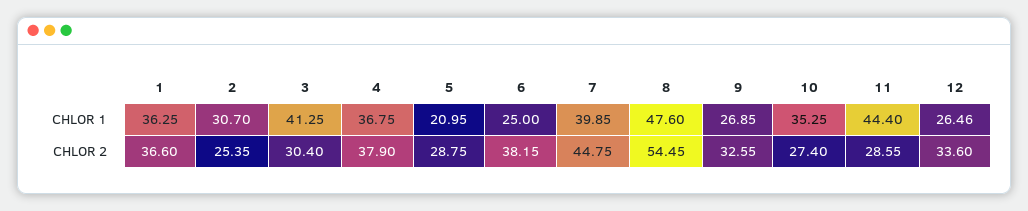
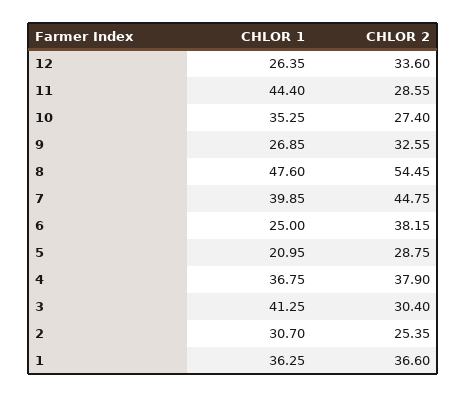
  {
    "1": {
      "CHLOR 1": 36.25,
      "CHLOR 2": 36.6
    },
    "2": {
      "CHLOR 1": 30.7,
      "CHLOR 2": 25.35
    },
    "3": {
      "CHLOR 1": 41.25,
      "CHLOR 2": 30.4
    },
    "4": {
      "CHLOR 1": 36.75,
      "CHLOR 2": 37.9
    },
    "5": {
      "CHLOR 1": 20.95,
      "CHLOR 2": 28.75
    },
    "6": {
      "CHLOR 1": 25,
      "CHLOR 2": 38.15
    },
    "7": {
      "CHLOR 1": 39.85,
      "CHLOR 2": 44.75
    },
    "8": {
      "CHLOR 1": 47.6,
      "CHLOR 2": 54.45
    },
    "9": {
      "CHLOR 1": 26.85,
      "CHLOR 2": 32.55
    },
    "10": {
      "CHLOR 1": 35.25,
      "CHLOR 2": 27.4
    },
    "11": {
      "CHLOR 1": 44.4,
      "CHLOR 2": 28.55
    },
    "12": {
-     "CHLOR 1": 26.46,
+     "CHLOR 1": 26.35,
      "CHLOR 2": 33.6
    }
  }

